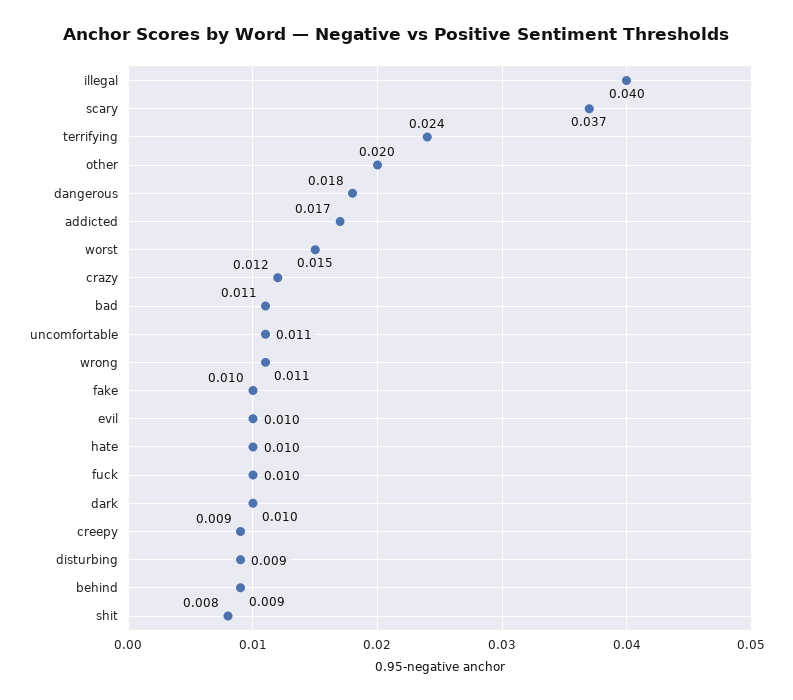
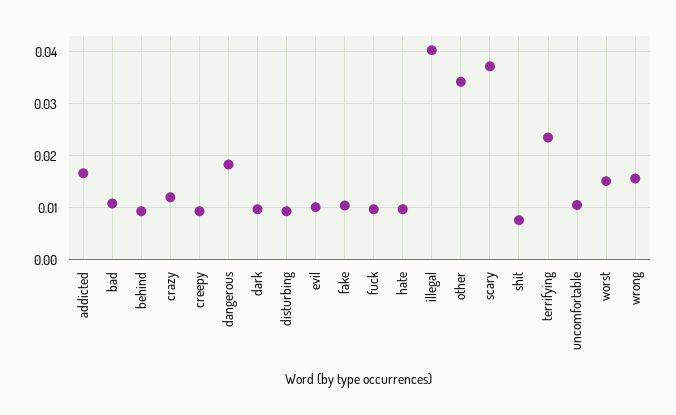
  {
    "illegal": 0.04,
    "scary": 0.037,
    "terrifying": 0.024,
-   "other": 0.02,
+   "other": 0.034,
    "dangerous": 0.018,
    "addicted": 0.017,
    "worst": 0.015,
    "crazy": 0.012,
    "bad": 0.011,
    "uncomfortable": 0.011,
-   "wrong": 0.011,
+   "wrong": 0.016,
    "fake": 0.01,
    "evil": 0.01,
    "hate": 0.01,
    "fuck": 0.01,
    "dark": 0.01,
    "creepy": 0.009,
    "disturbing": 0.009,
    "behind": 0.009,
    "shit": 0.008
  }

